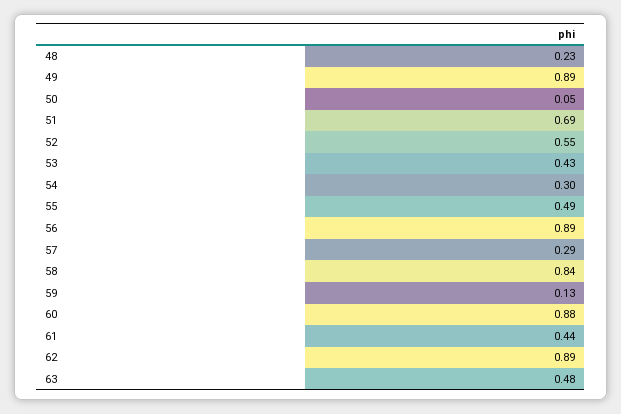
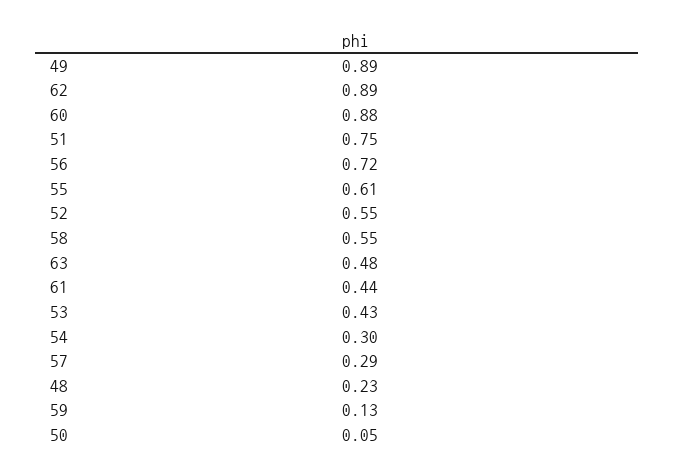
  {
    "48": 0.23,
    "49": 0.89,
    "50": 0.05,
-   "51": 0.69,
+   "51": 0.75,
    "52": 0.55,
    "53": 0.43,
    "54": 0.3,
-   "55": 0.49,
+   "55": 0.61,
-   "56": 0.89,
+   "56": 0.72,
    "57": 0.29,
-   "58": 0.84,
+   "58": 0.55,
    "59": 0.13,
    "60": 0.88,
    "61": 0.44,
    "62": 0.89,
    "63": 0.48
  }

